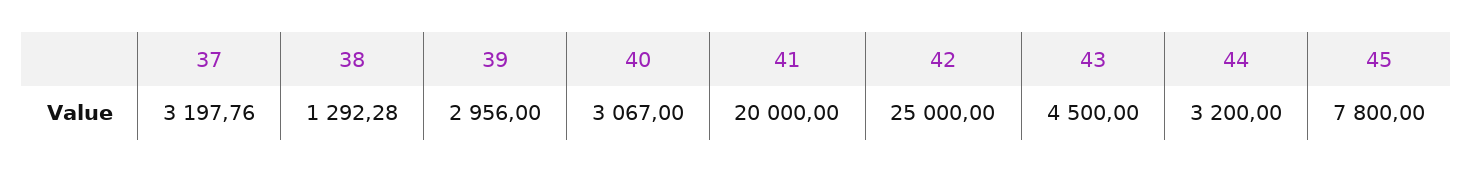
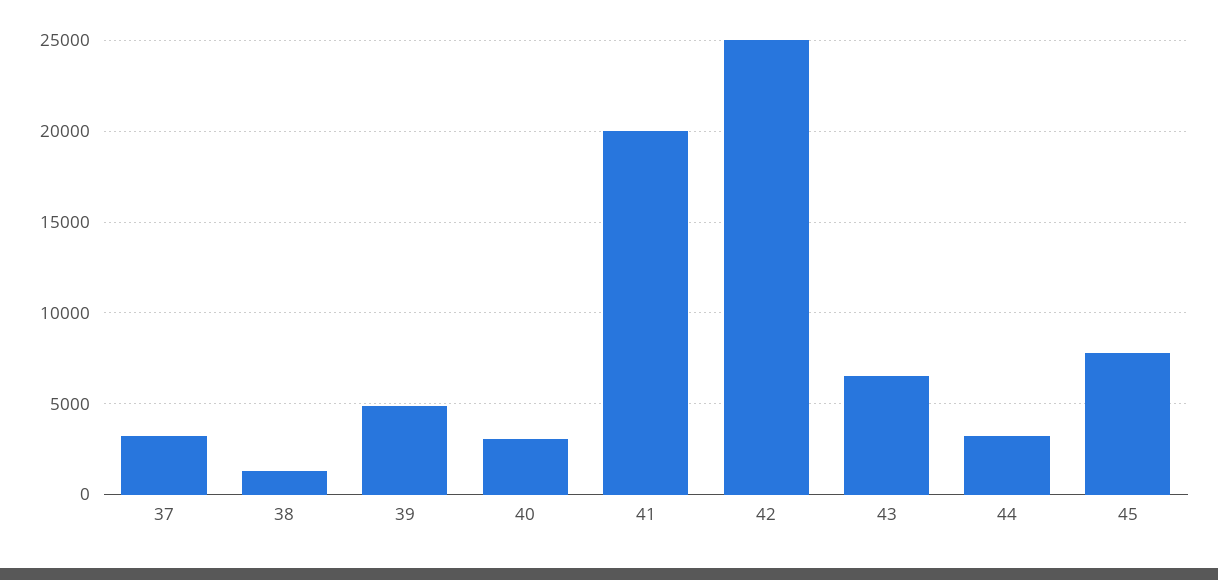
  {
    "37": 3197.76,
    "38": 1292.28,
-   "39": 2956,
+   "39": 5000,
    "40": 3067,
    "41": 20000,
    "42": 25000,
-   "43": 4500,
+   "43": 6500,
    "44": 3200,
    "45": 7800
  }

